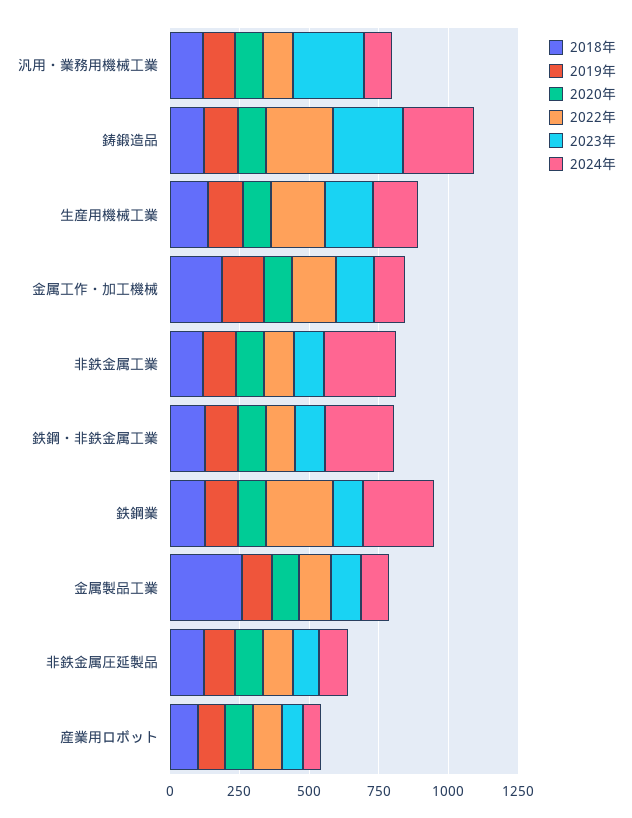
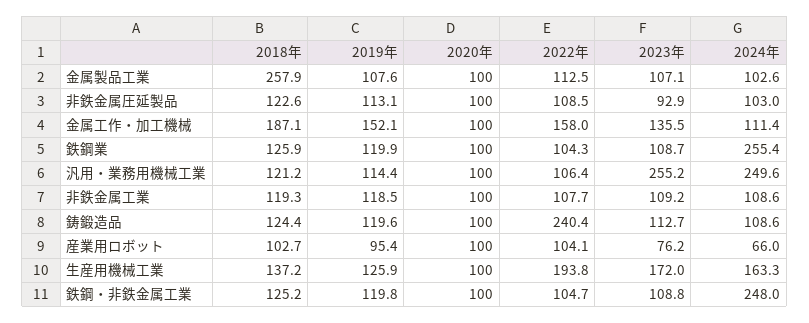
  {
    "2018年": {
      "汎用・業務用機械工業": 121.2,
      "鋳鍛造品": 124.4,
      "生産用機械工業": 137.2,
      "金属工作・加工機械": 187.1,
      "非鉄金属工業": 119.3,
      "鉄鋼・非鉄金属工業": 125.2,
      "鉄鋼業": 125.9,
      "金属製品工業": 257.9,
      "非鉄金属圧延製品": 122.6,
      "産業用ロボット": 102.7
    },
    "2019年": {
      "汎用・業務用機械工業": 114.4,
      "鋳鍛造品": 119.6,
      "生産用機械工業": 125.9,
      "金属工作・加工機械": 152.1,
      "非鉄金属工業": 118.5,
      "鉄鋼・非鉄金属工業": 119.8,
      "鉄鋼業": 119.9,
      "金属製品工業": 107.6,
      "非鉄金属圧延製品": 113.1,
      "産業用ロボット": 95.4
    },
    "2020年": {
      "汎用・業務用機械工業": 100,
      "鋳鍛造品": 100,
      "生産用機械工業": 100,
      "金属工作・加工機械": 100,
      "非鉄金属工業": 100,
      "鉄鋼・非鉄金属工業": 100,
      "鉄鋼業": 100,
      "金属製品工業": 100,
      "非鉄金属圧延製品": 100,
      "産業用ロボット": 100
    },
    "2022年": {
      "汎用・業務用機械工業": 106.4,
      "鋳鍛造品": 240.4,
      "生産用機械工業": 193.8,
      "金属工作・加工機械": 158,
      "非鉄金属工業": 107.7,
      "鉄鋼・非鉄金属工業": 104.7,
-     "鉄鋼業": 250,
+     "鉄鋼業": 104.3,
      "金属製品工業": 112.5,
      "非鉄金属圧延製品": 108.5,
      "産業用ロボット": 104.1
    },
    "2023年": {
      "汎用・業務用機械工業": 255.2,
-     "鋳鍛造品": 250,
+     "鋳鍛造品": 112.7,
      "生産用機械工業": 172,
      "金属工作・加工機械": 135.5,
      "非鉄金属工業": 109.2,
      "鉄鋼・非鉄金属工業": 108.8,
      "鉄鋼業": 108.7,
      "金属製品工業": 107.1,
      "非鉄金属圧延製品": 92.9,
      "産業用ロボット": 76.2
    },
    "2024年": {
-     "汎用・業務用機械工業": 100,
+     "汎用・業務用機械工業": 249.6,
-     "鋳鍛造品": 250,
+     "鋳鍛造品": 108.6,
      "生産用機械工業": 163.3,
      "金属工作・加工機械": 111.4,
-     "非鉄金属工業": 250,
+     "非鉄金属工業": 108.6,
      "鉄鋼・非鉄金属工業": 248,
      "鉄鋼業": 255.4,
      "金属製品工業": 102.6,
      "非鉄金属圧延製品": 103,
      "産業用ロボット": 66
    }
  }

